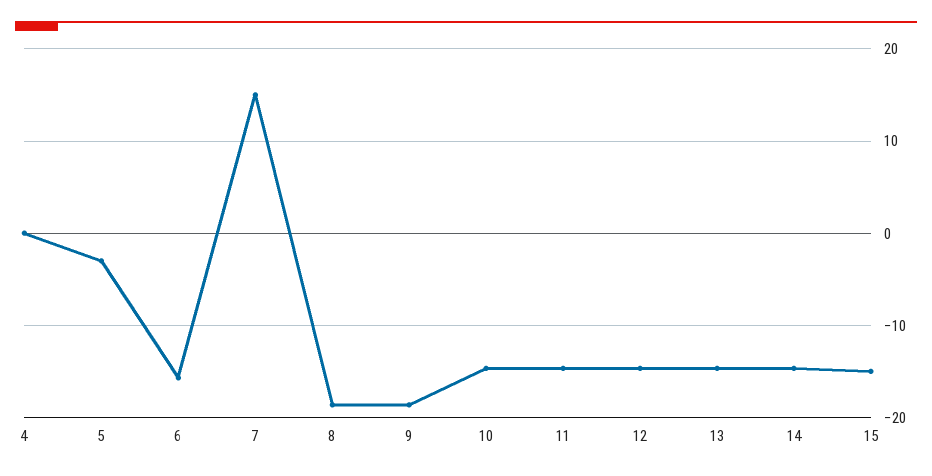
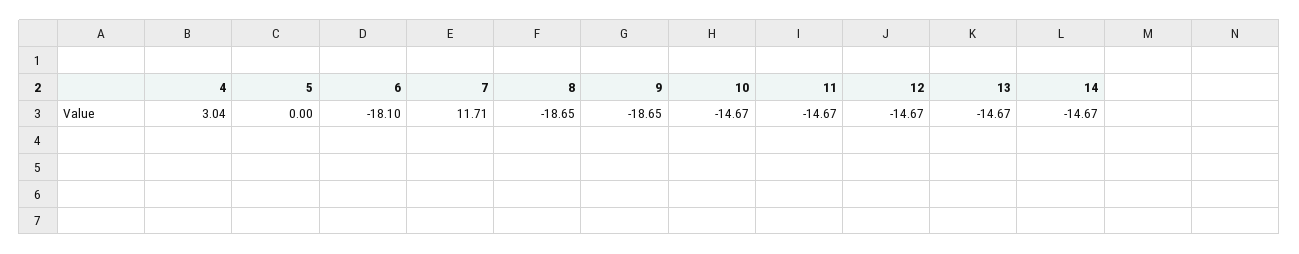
  {
-   "4": 0,
+   "4": 3.04,
-   "5": -3,
+   "5": 0,
-   "6": -16,
+   "6": -18.1,
-   "7": 15,
+   "7": 11.71,
    "8": -18.65,
    "9": -18.65,
    "10": -14.67,
    "11": -14.67,
    "12": -14.67,
    "13": -14.67,
-   "14": -14.67,
+   "14": -14.67
-   "15": -15
  }

